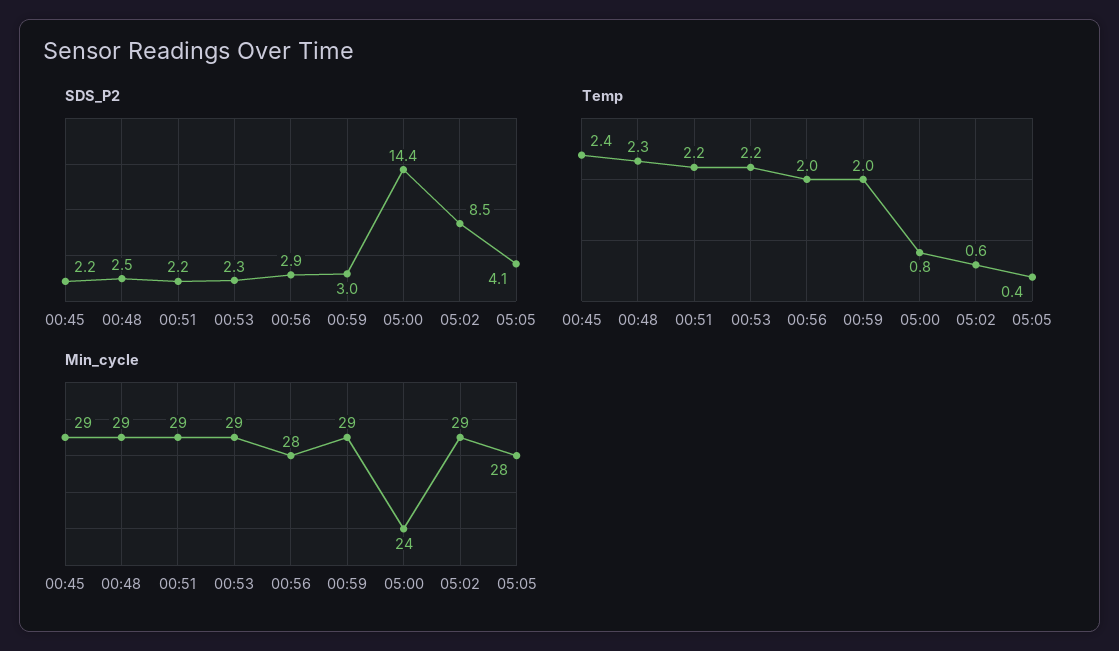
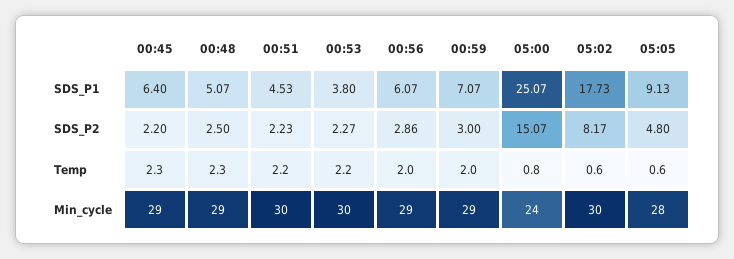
  {
    "SDS_P2": {
      "00:45": 2.2,
      "00:48": 2.5,
      "00:51": 2.23,
      "00:53": 2.27,
      "00:56": 2.86,
      "00:59": 3,
-     "05:00": 14.4,
+     "05:00": 15.07,
-     "05:02": 8.5,
+     "05:02": 8.17,
-     "05:05": 4.1
+     "05:05": 4.8
    },
    "Temp": {
-     "00:45": 2.4,
+     "00:45": 2.3,
      "00:48": 2.3,
      "00:51": 2.2,
      "00:53": 2.2,
      "00:56": 2,
      "00:59": 2,
      "05:00": 0.8,
      "05:02": 0.6,
-     "05:05": 0.4
+     "05:05": 0.6
    },
    "Min_cycle": {
      "00:45": 29,
      "00:48": 29,
-     "00:51": 29,
+     "00:51": 30,
-     "00:53": 29,
+     "00:53": 30,
-     "00:56": 28,
+     "00:56": 29,
      "00:59": 29,
      "05:00": 24,
-     "05:02": 29,
+     "05:02": 30,
      "05:05": 28
-   }
+   },
+   "SDS_P1": {
+     "00:45": 6.4,
+     "00:48": 5.07,
+     "00:51": 4.53,
+     "00:53": 3.8,
+     "00:56": 6.07,
+     "00:59": 7.07,
+     "05:00": 25.07,
+     "05:02": 17.73,
+     "05:05": 9.13
+   }
  }

